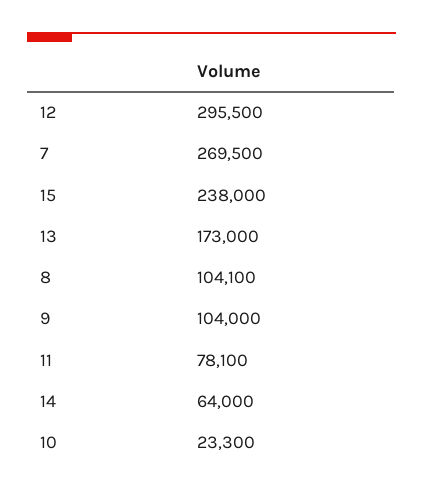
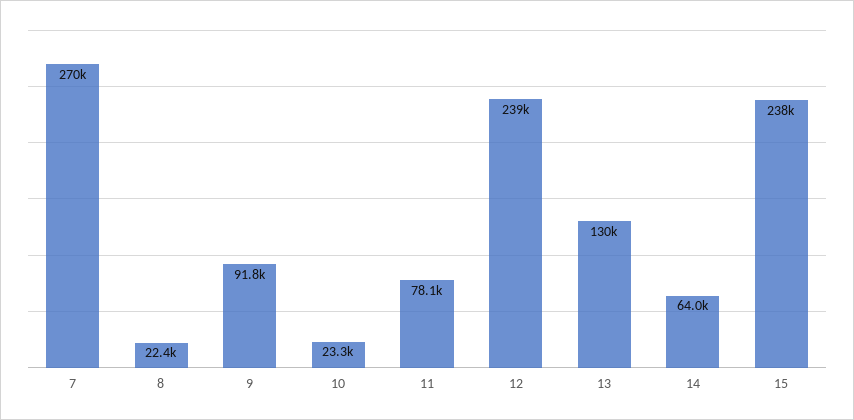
  {
-   "12": 295500,
+   "12": 239000,
    "7": 269500,
    "15": 238000,
-   "13": 173000,
+   "13": 130000,
-   "8": 104100,
+   "8": 22400,
-   "9": 104000,
+   "9": 91800,
    "11": 78100,
    "14": 64000,
    "10": 23300
  }

